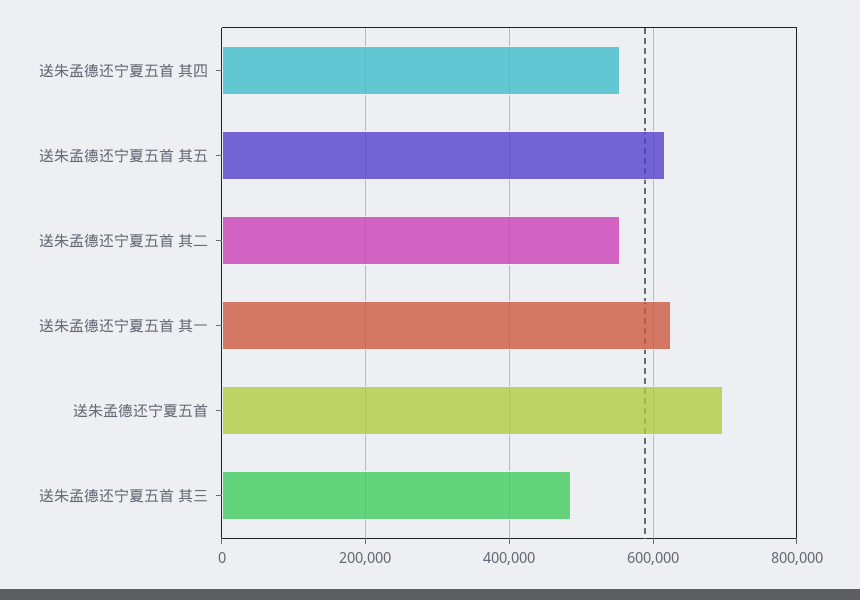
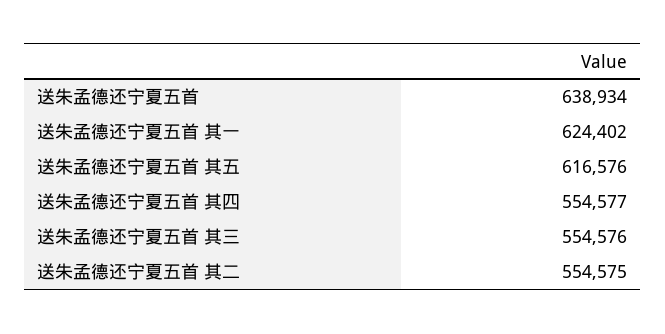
  {
    "送朱孟德还宁夏五首 其四": 554577,
    "送朱孟德还宁夏五首 其五": 616576,
    "送朱孟德还宁夏五首 其二": 554575,
    "送朱孟德还宁夏五首 其一": 624402,
-   "送朱孟德还宁夏五首": 700000,
+   "送朱孟德还宁夏五首": 638934,
-   "送朱孟德还宁夏五首 其三": 480000
+   "送朱孟德还宁夏五首 其三": 554576
  }

